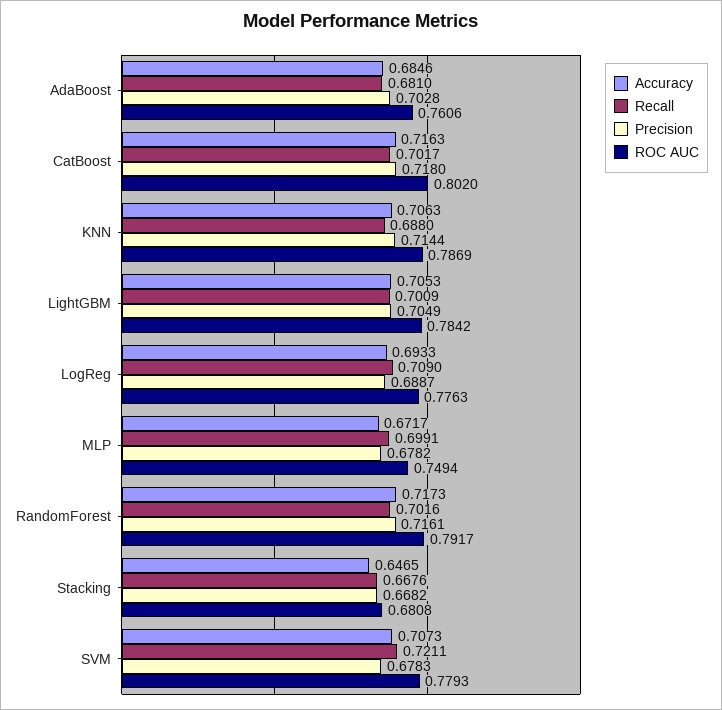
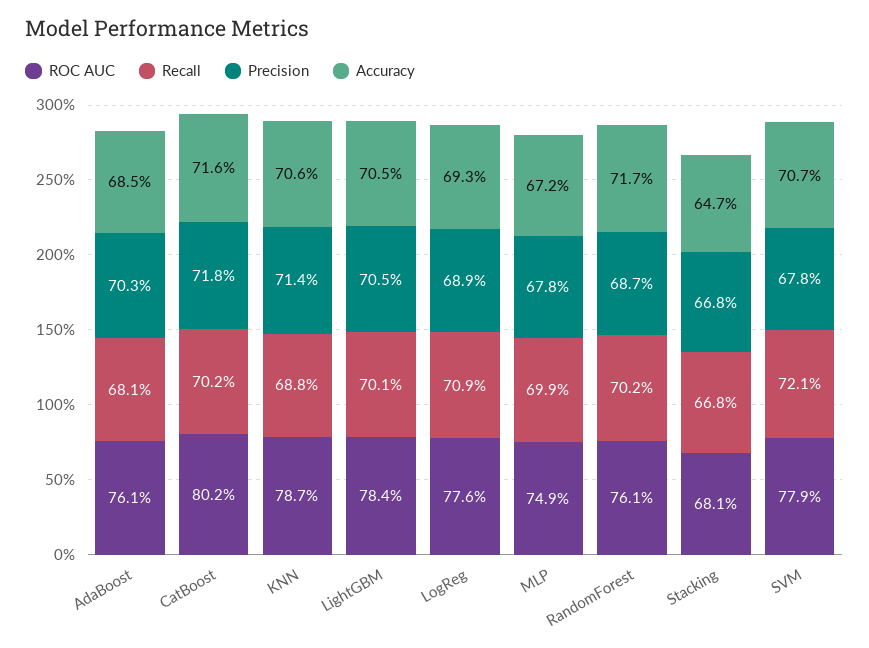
  {
    "Accuracy": {
      "AdaBoost": 0.6846,
      "CatBoost": 0.7163,
      "KNN": 0.7063,
      "LightGBM": 0.7053,
      "LogReg": 0.6933,
      "MLP": 0.6717,
      "RandomForest": 0.7173,
      "Stacking": 0.6465,
      "SVM": 0.7073
    },
    "Recall": {
      "AdaBoost": 0.681,
      "CatBoost": 0.7017,
      "KNN": 0.688,
      "LightGBM": 0.7009,
      "LogReg": 0.709,
      "MLP": 0.6991,
      "RandomForest": 0.7016,
      "Stacking": 0.6676,
      "SVM": 0.7211
    },
    "Precision": {
      "AdaBoost": 0.7028,
      "CatBoost": 0.718,
      "KNN": 0.7144,
      "LightGBM": 0.7049,
      "LogReg": 0.6887,
      "MLP": 0.6782,
-     "RandomForest": 0.7161,
+     "RandomForest": 0.687,
      "Stacking": 0.6682,
      "SVM": 0.6783
    },
    "ROC AUC": {
      "AdaBoost": 0.7606,
      "CatBoost": 0.802,
      "KNN": 0.7869,
      "LightGBM": 0.7842,
      "LogReg": 0.7763,
      "MLP": 0.7494,
-     "RandomForest": 0.7917,
+     "RandomForest": 0.761,
      "Stacking": 0.6808,
      "SVM": 0.7793
    }
  }

